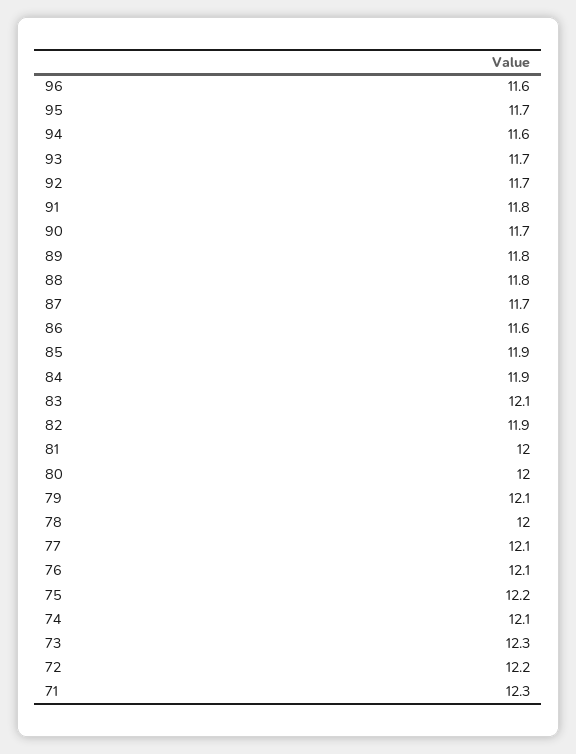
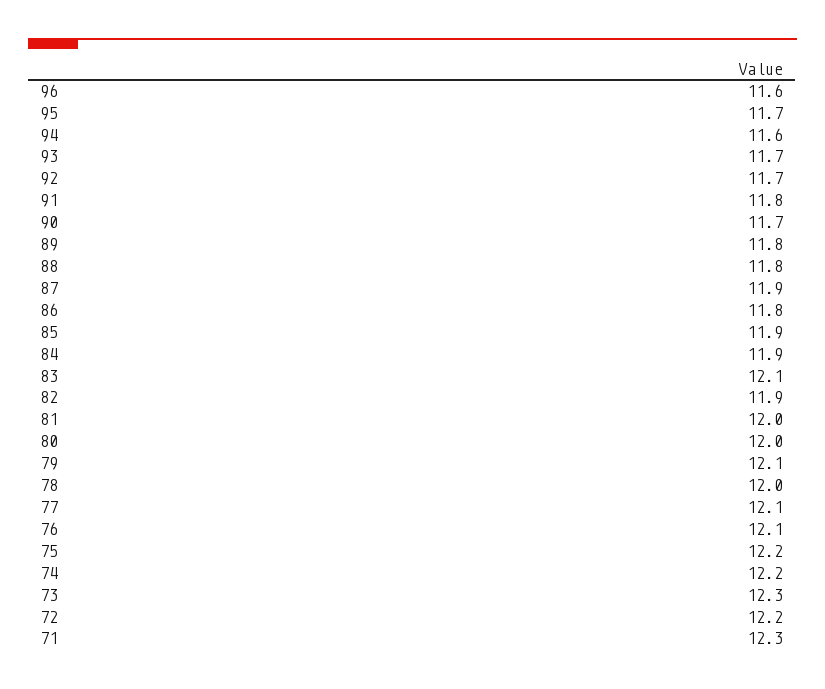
  {
    "96": 11.6,
    "95": 11.7,
    "94": 11.6,
    "93": 11.7,
    "92": 11.7,
    "91": 11.8,
    "90": 11.7,
    "89": 11.8,
    "88": 11.8,
-   "87": 11.7,
+   "87": 11.9,
-   "86": 11.6,
+   "86": 11.8,
    "85": 11.9,
    "84": 11.9,
    "83": 12.1,
    "82": 11.9,
    "81": 12,
    "80": 12,
    "79": 12.1,
    "78": 12,
    "77": 12.1,
    "76": 12.1,
    "75": 12.2,
-   "74": 12.1,
+   "74": 12.2,
    "73": 12.3,
    "72": 12.2,
    "71": 12.3
  }

